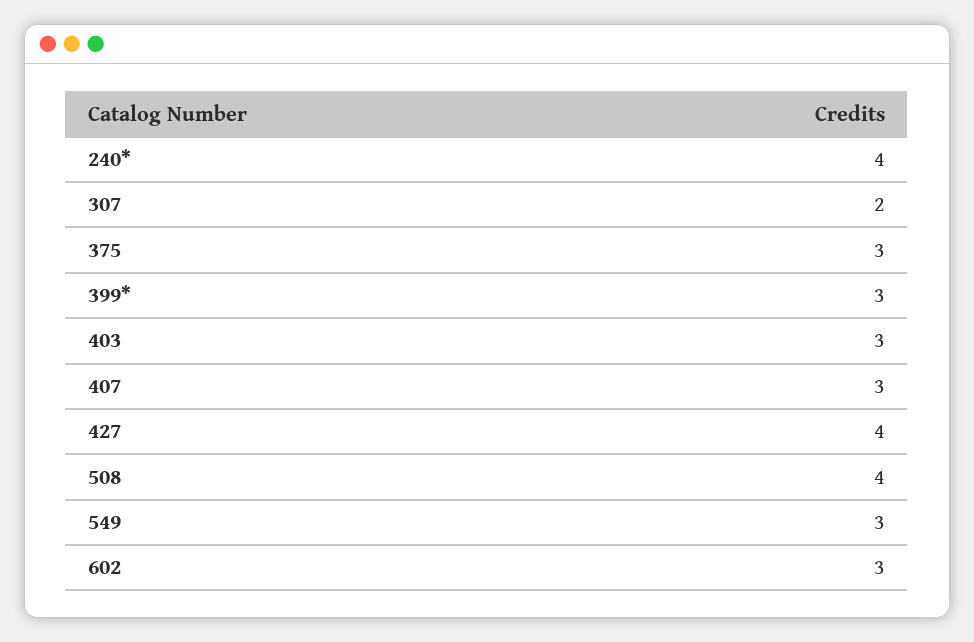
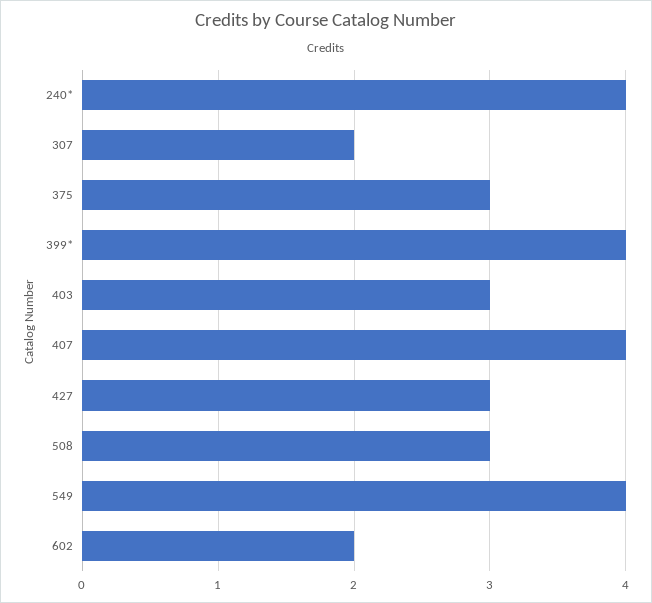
  {
    "240*": 4,
    "307": 2,
    "375": 3,
-   "399*": 3,
+   "399*": 4,
    "403": 3,
-   "407": 3,
+   "407": 4,
-   "427": 4,
+   "427": 3,
-   "508": 4,
+   "508": 3,
-   "549": 3,
+   "549": 4,
-   "602": 3
+   "602": 2
  }

